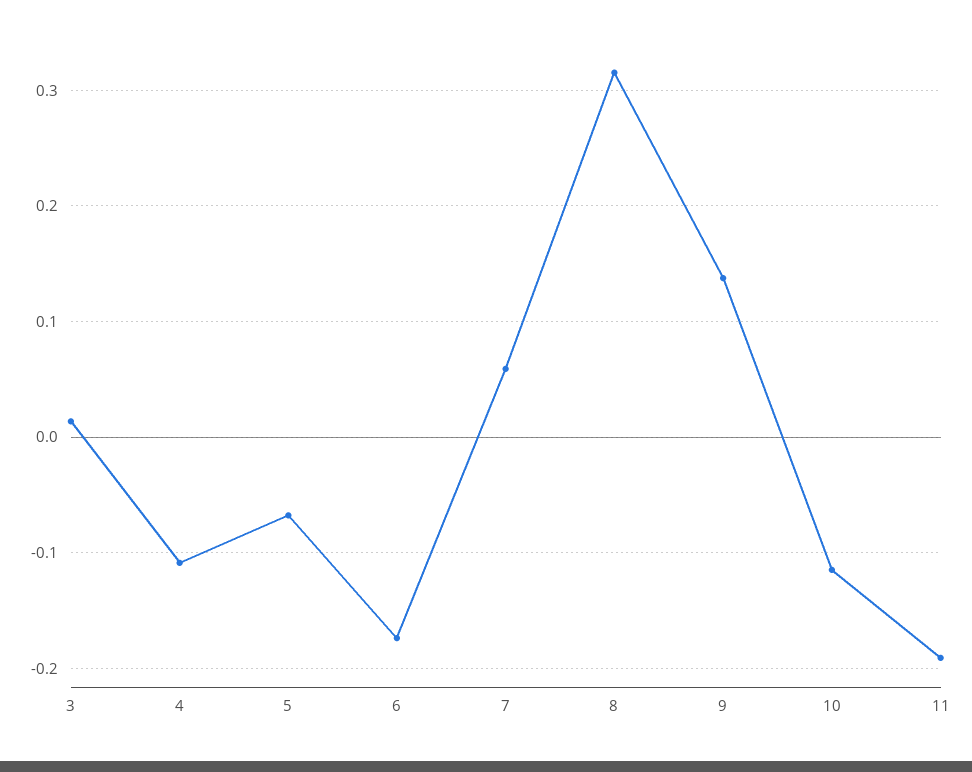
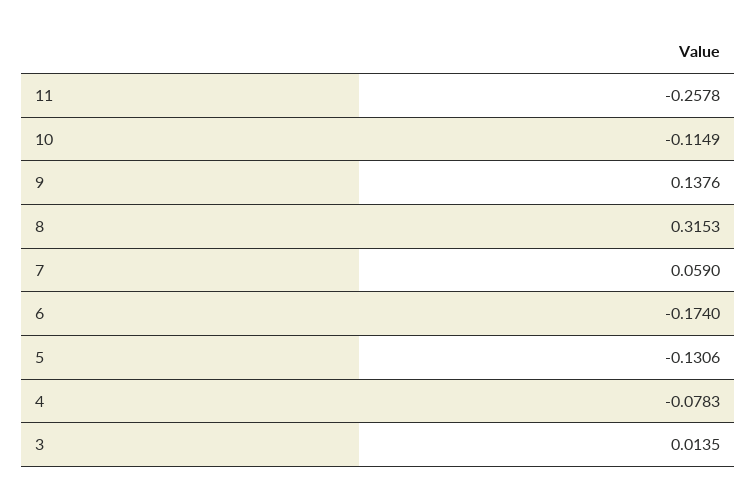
  {
    "3": 0.0135,
-   "4": -0.11,
+   "4": -0.0783,
-   "5": -0.07,
+   "5": -0.1306,
    "6": -0.174,
    "7": 0.059,
    "8": 0.3153,
    "9": 0.1376,
    "10": -0.1149,
-   "11": -0.19
+   "11": -0.2578
  }

